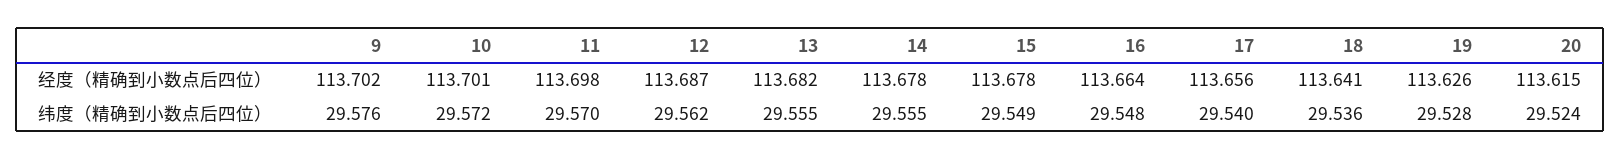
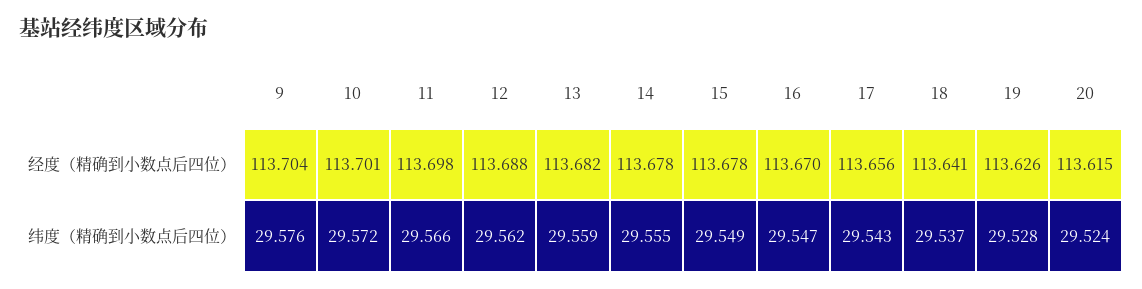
  {
    "9": {
-     "经度（精确到小数点后四位）": 113.702,
+     "经度（精确到小数点后四位）": 113.704,
      "纬度（精确到小数点后四位）": 29.576
    },
    "10": {
      "经度（精确到小数点后四位）": 113.701,
      "纬度（精确到小数点后四位）": 29.572
    },
    "11": {
      "经度（精确到小数点后四位）": 113.698,
-     "纬度（精确到小数点后四位）": 29.57
+     "纬度（精确到小数点后四位）": 29.566
    },
    "12": {
-     "经度（精确到小数点后四位）": 113.687,
+     "经度（精确到小数点后四位）": 113.688,
      "纬度（精确到小数点后四位）": 29.562
    },
    "13": {
      "经度（精确到小数点后四位）": 113.682,
-     "纬度（精确到小数点后四位）": 29.555
+     "纬度（精确到小数点后四位）": 29.559
    },
    "14": {
      "经度（精确到小数点后四位）": 113.678,
      "纬度（精确到小数点后四位）": 29.555
    },
    "15": {
      "经度（精确到小数点后四位）": 113.678,
      "纬度（精确到小数点后四位）": 29.549
    },
    "16": {
-     "经度（精确到小数点后四位）": 113.664,
+     "经度（精确到小数点后四位）": 113.67,
-     "纬度（精确到小数点后四位）": 29.548
+     "纬度（精确到小数点后四位）": 29.547
    },
    "17": {
      "经度（精确到小数点后四位）": 113.656,
-     "纬度（精确到小数点后四位）": 29.54
+     "纬度（精确到小数点后四位）": 29.543
    },
    "18": {
      "经度（精确到小数点后四位）": 113.641,
-     "纬度（精确到小数点后四位）": 29.536
+     "纬度（精确到小数点后四位）": 29.537
    },
    "19": {
      "经度（精确到小数点后四位）": 113.626,
      "纬度（精确到小数点后四位）": 29.528
    },
    "20": {
      "经度（精确到小数点后四位）": 113.615,
      "纬度（精确到小数点后四位）": 29.524
    }
  }

